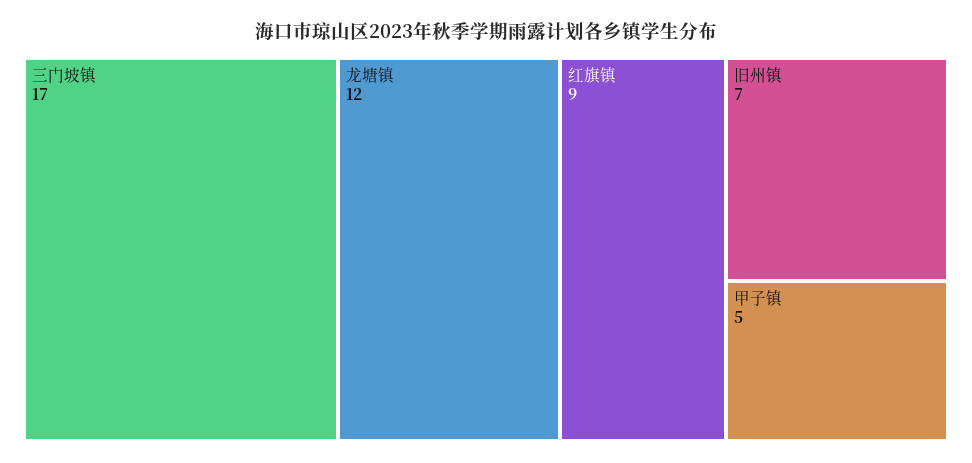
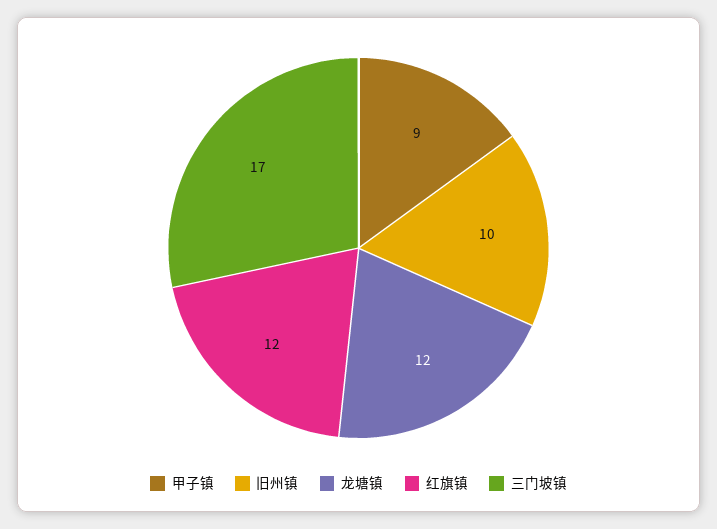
  {
    "三门坡镇": 17,
    "龙塘镇": 12,
-   "红旗镇": 9,
+   "红旗镇": 12,
-   "旧州镇": 7,
+   "旧州镇": 10,
-   "甲子镇": 5
+   "甲子镇": 9
  }

